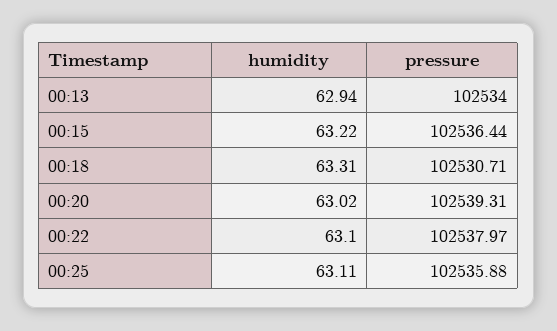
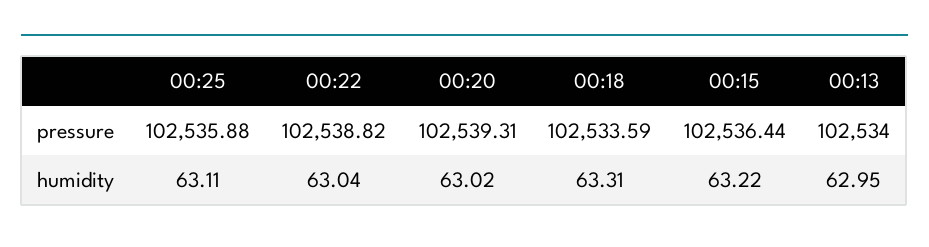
  {
    "humidity": {
-     "00:13": 62.94,
+     "00:13": 62.95,
      "00:15": 63.22,
      "00:18": 63.31,
      "00:20": 63.02,
-     "00:22": 63.1,
+     "00:22": 63.04,
      "00:25": 63.11
    },
    "pressure": {
      "00:13": 102534,
      "00:15": 102536.44,
-     "00:18": 102530.71,
+     "00:18": 102533.59,
      "00:20": 102539.31,
-     "00:22": 102537.97,
+     "00:22": 102538.82,
      "00:25": 102535.88
    }
  }

